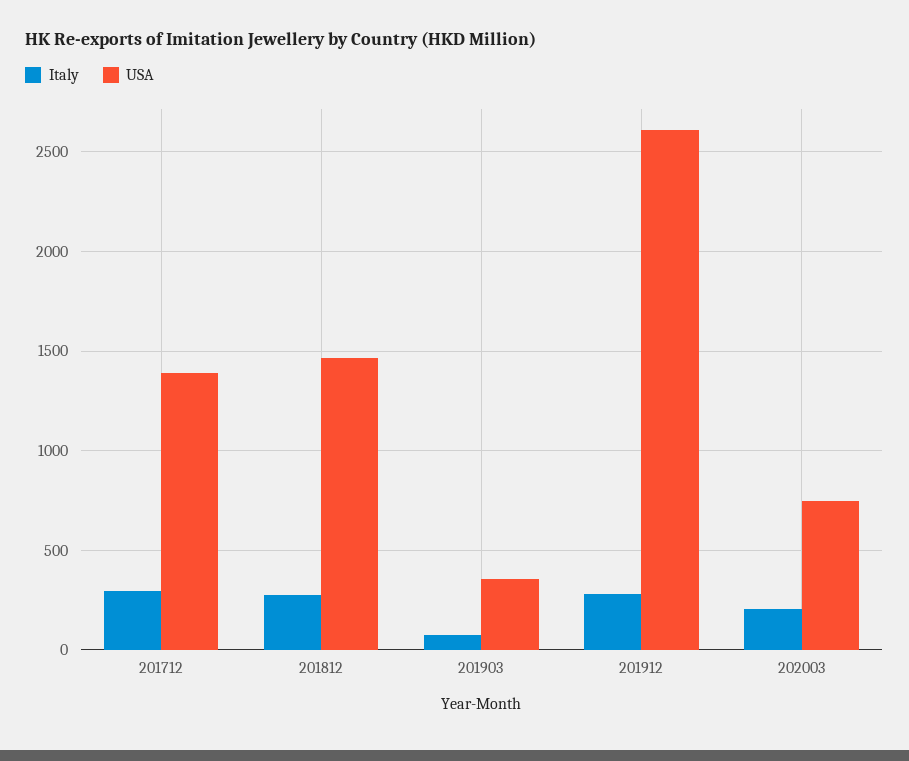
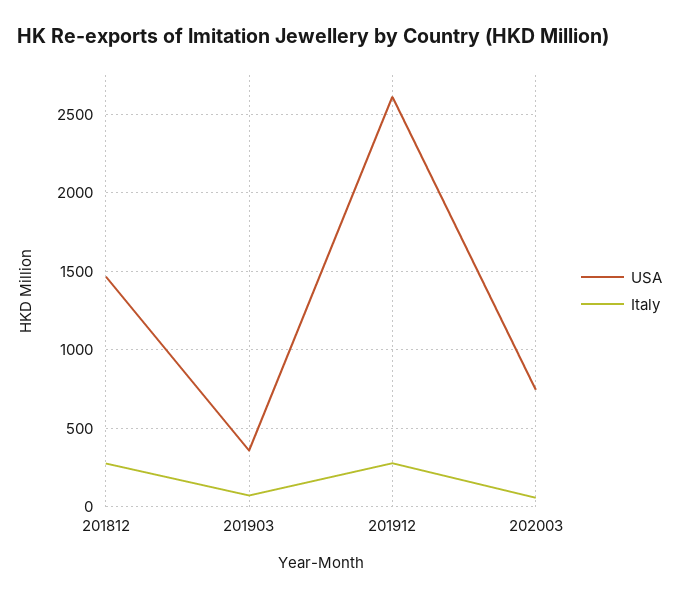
  {
    "Italy": {
-     "201712": 300,
      "201812": 300,
      "201903": 50,
      "201912": 300,
-     "202003": 200
+     "202003": 50
    },
    "USA": {
-     "201712": 1400,
      "201812": 1450,
      "201903": 350,
      "201912": 2600,
      "202003": 750
    }
  }

